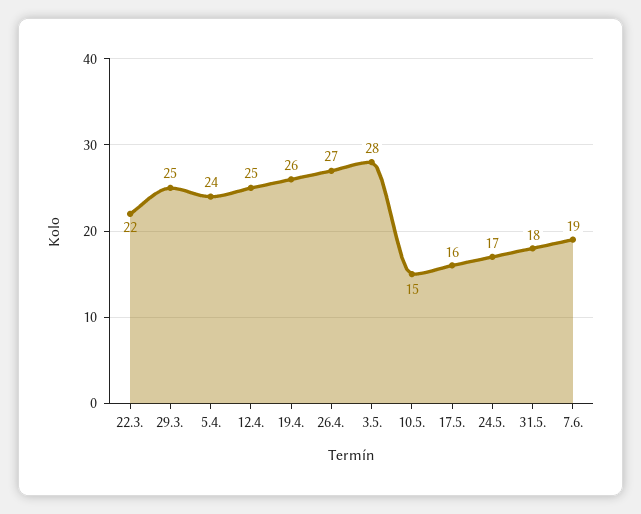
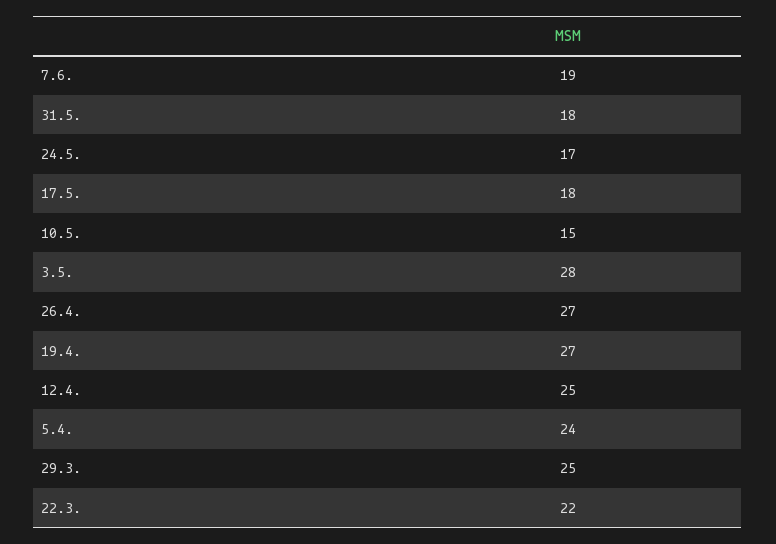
  {
    "22.3.": 22,
    "29.3.": 25,
    "5.4.": 24,
    "12.4.": 25,
-   "19.4.": 26,
+   "19.4.": 27,
    "26.4.": 27,
    "3.5.": 28,
    "10.5.": 15,
-   "17.5.": 16,
+   "17.5.": 18,
    "24.5.": 17,
    "31.5.": 18,
    "7.6.": 19
  }

